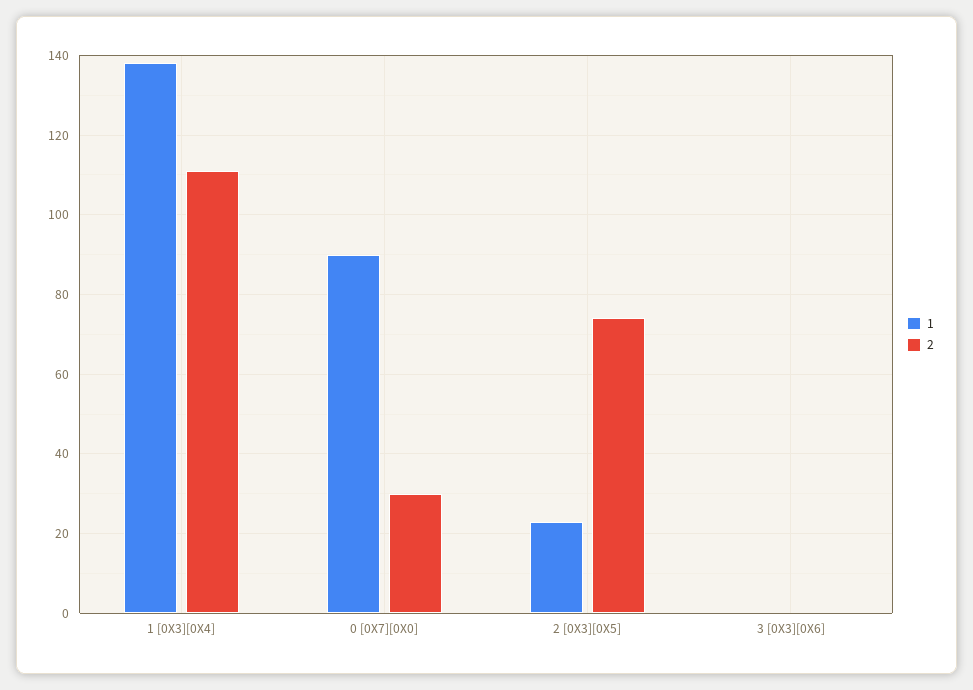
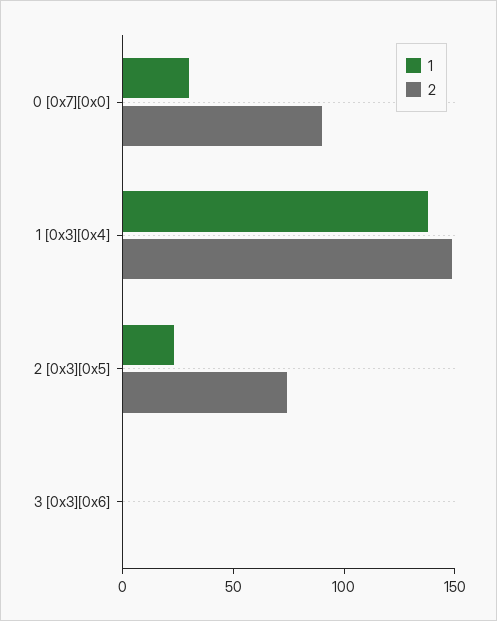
  {
    "1": {
      "1 [0X3][0X4]": 140,
-     "0 [0X7][0X0]": 90,
+     "0 [0X7][0X0]": 30,
      "2 [0X3][0X5]": 25,
      "3 [0X3][0X6]": 0
    },
    "2": {
-     "1 [0X3][0X4]": 110,
+     "1 [0X3][0X4]": 150,
-     "0 [0X7][0X0]": 30,
+     "0 [0X7][0X0]": 90,
      "2 [0X3][0X5]": 75,
      "3 [0X3][0X6]": 0
    }
  }

